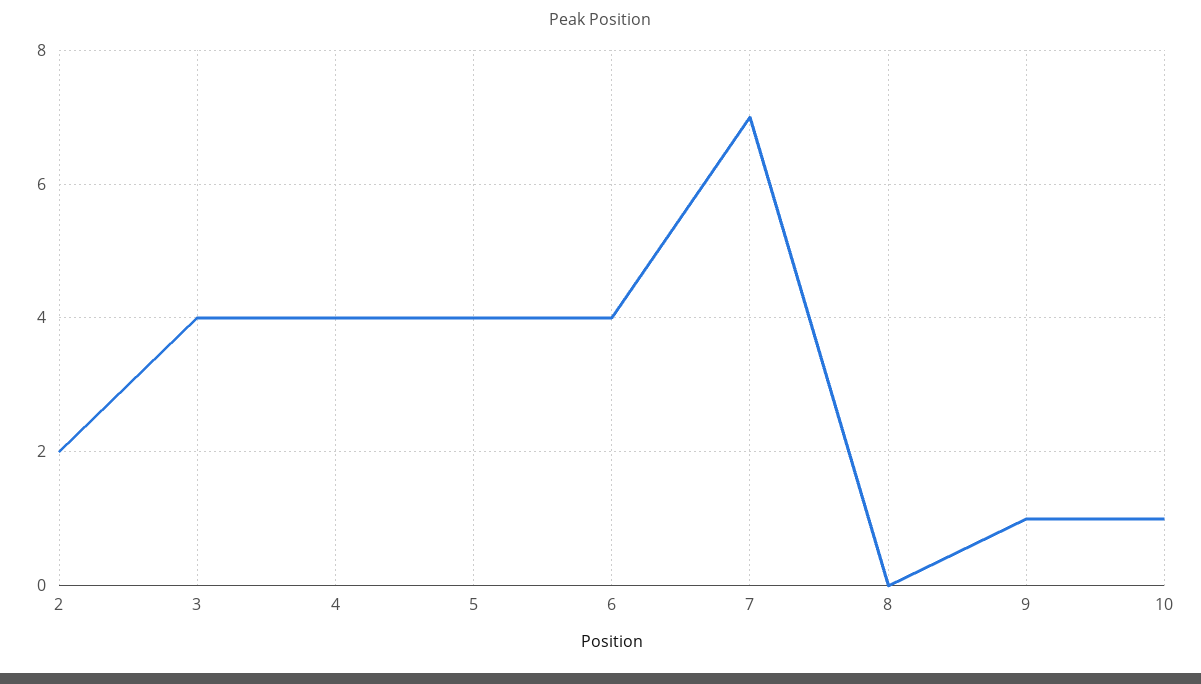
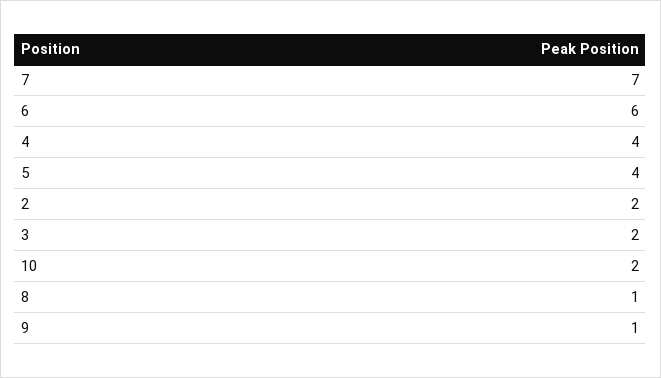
  {
    "2": 2,
-   "3": 4,
+   "3": 2,
    "4": 4,
    "5": 4,
-   "6": 4,
+   "6": 6,
    "7": 7,
-   "8": 0,
+   "8": 1,
    "9": 1,
-   "10": 1
+   "10": 2
  }

